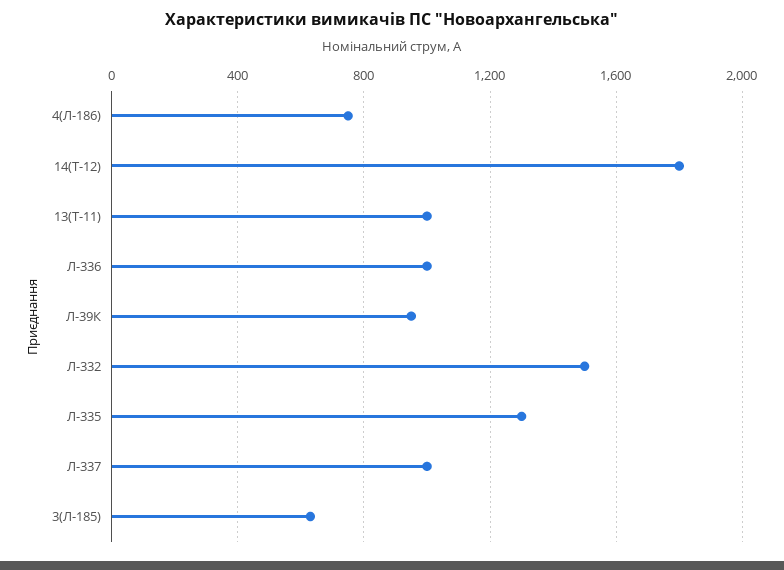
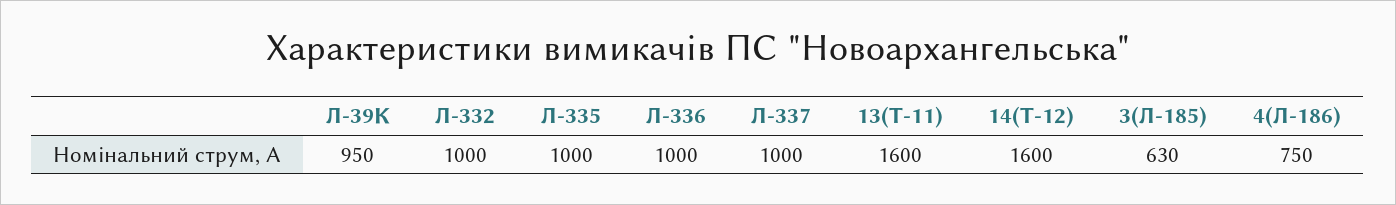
  {
    "4(Л-186)": 750,
-   "14(Т-12)": 1800,
+   "14(Т-12)": 1600,
-   "13(Т-11)": 1000,
+   "13(Т-11)": 1600,
    "Л-336": 1000,
    "Л-39К": 950,
-   "Л-332": 1500,
+   "Л-332": 1000,
-   "Л-335": 1300,
+   "Л-335": 1000,
    "Л-337": 1000,
    "3(Л-185)": 630
  }

